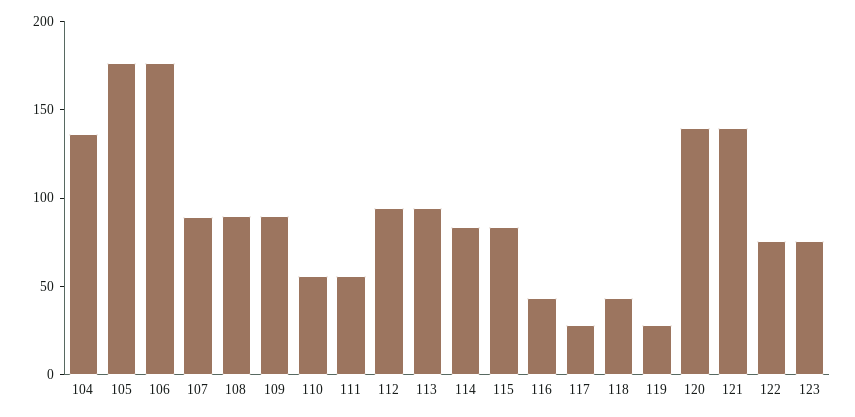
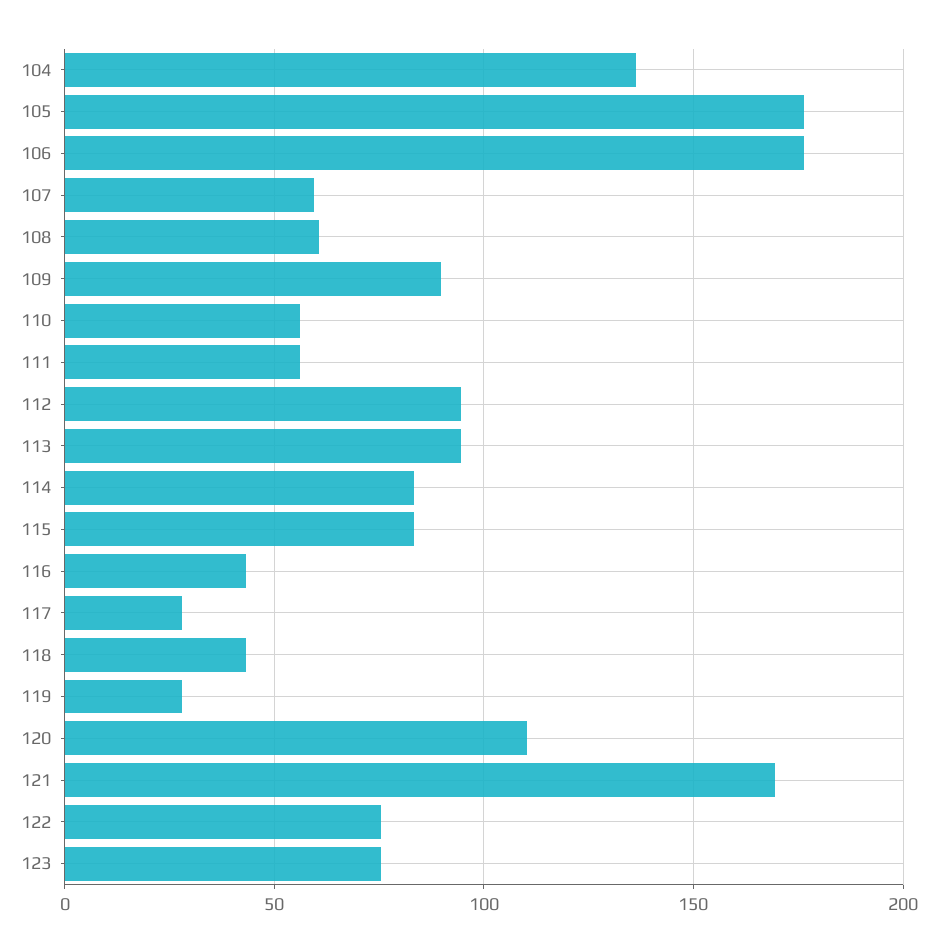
  {
    "104": 135,
    "105": 175,
    "106": 175,
-   "107": 90,
+   "107": 60,
-   "108": 90,
+   "108": 60,
    "109": 90,
    "110": 55,
    "111": 55,
    "112": 95,
    "113": 95,
    "114": 85,
    "115": 85,
    "116": 45,
    "117": 30,
    "118": 45,
    "119": 30,
-   "120": 140,
+   "120": 110,
-   "121": 140,
+   "121": 170,
    "122": 75,
    "123": 75
  }

